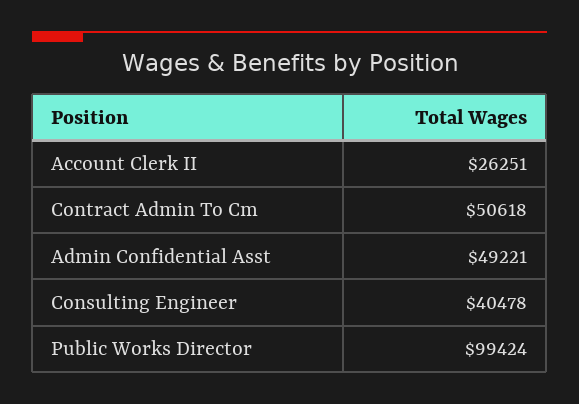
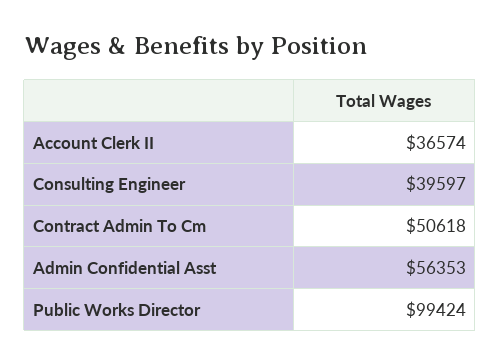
  {
-   "Account Clerk II": 26251,
+   "Account Clerk II": 36574,
    "Contract Admin To Cm": 50618,
-   "Admin Confidential Asst": 49221,
+   "Admin Confidential Asst": 56353,
-   "Consulting Engineer": 40478,
+   "Consulting Engineer": 39597,
    "Public Works Director": 99424
  }

